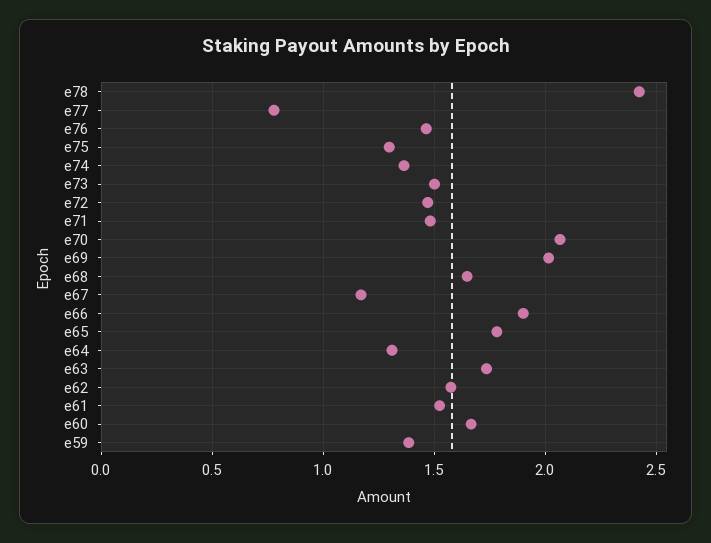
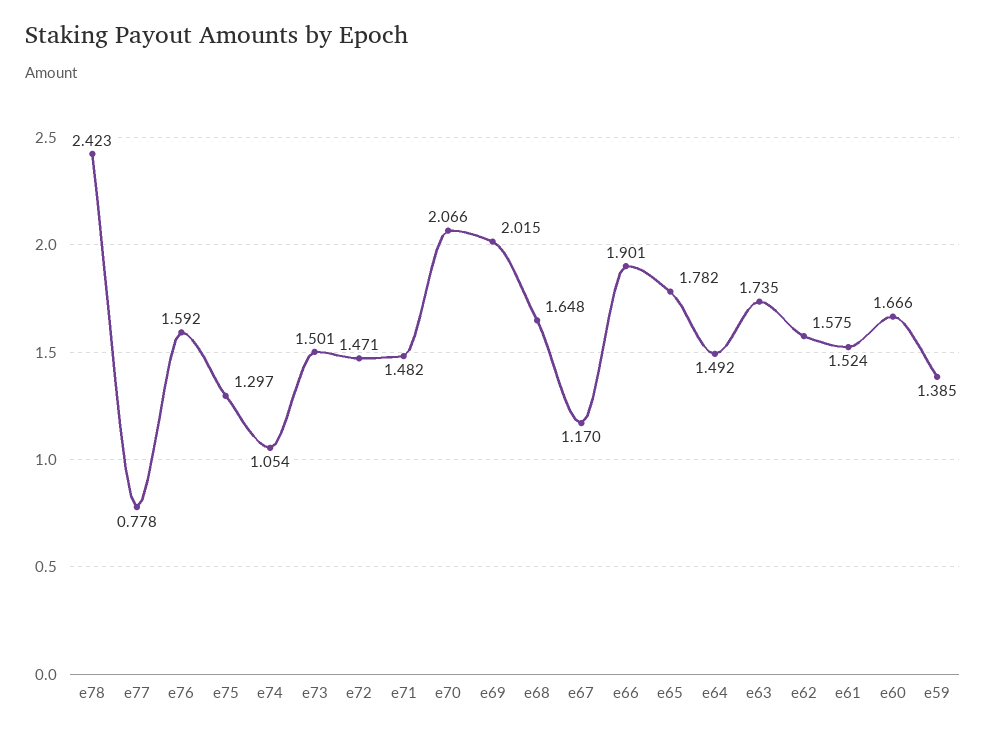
  {
    "e78": 2.423,
    "e77": 0.778,
-   "e76": 1.45,
+   "e76": 1.592,
    "e75": 1.297,
-   "e74": 1.35,
+   "e74": 1.054,
    "e73": 1.501,
    "e72": 1.471,
    "e71": 1.482,
    "e70": 2.066,
    "e69": 2.015,
    "e68": 1.648,
    "e67": 1.17,
    "e66": 1.901,
    "e65": 1.782,
-   "e64": 1.3,
+   "e64": 1.492,
    "e63": 1.735,
    "e62": 1.575,
    "e61": 1.524,
    "e60": 1.666,
    "e59": 1.385
  }

